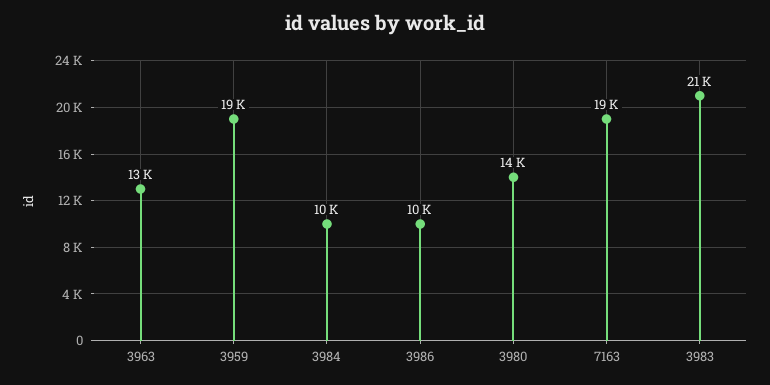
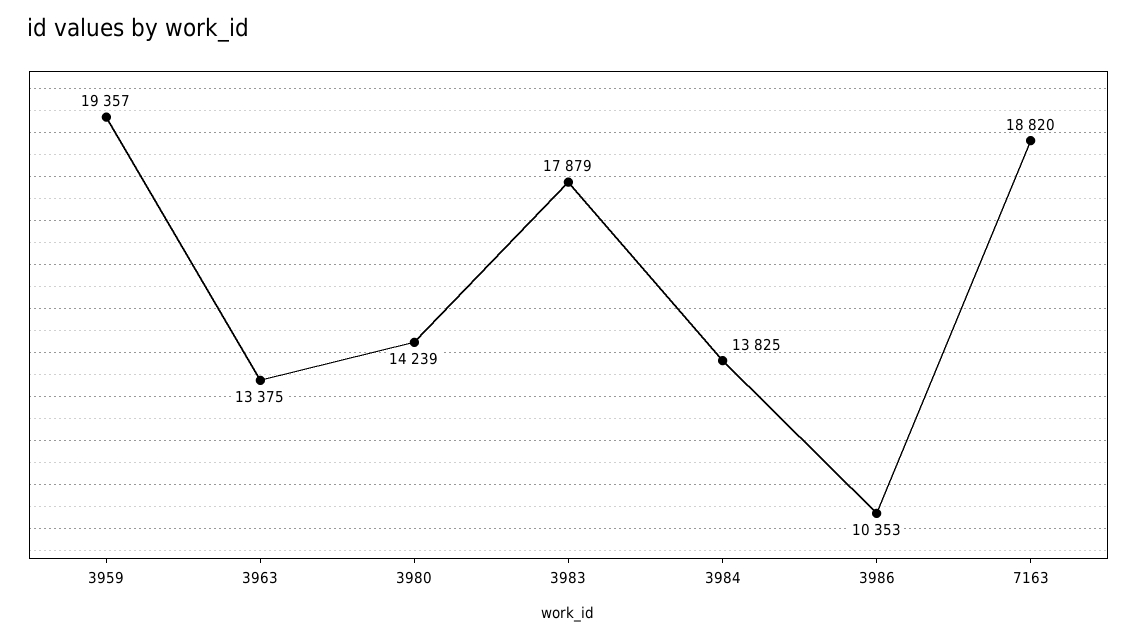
  {
    "3963": 13375,
    "3959": 19357,
-   "3984": 10000,
+   "3984": 13825,
    "3986": 10353,
    "3980": 14239,
    "7163": 18820,
-   "3983": 21000
+   "3983": 17879
  }

